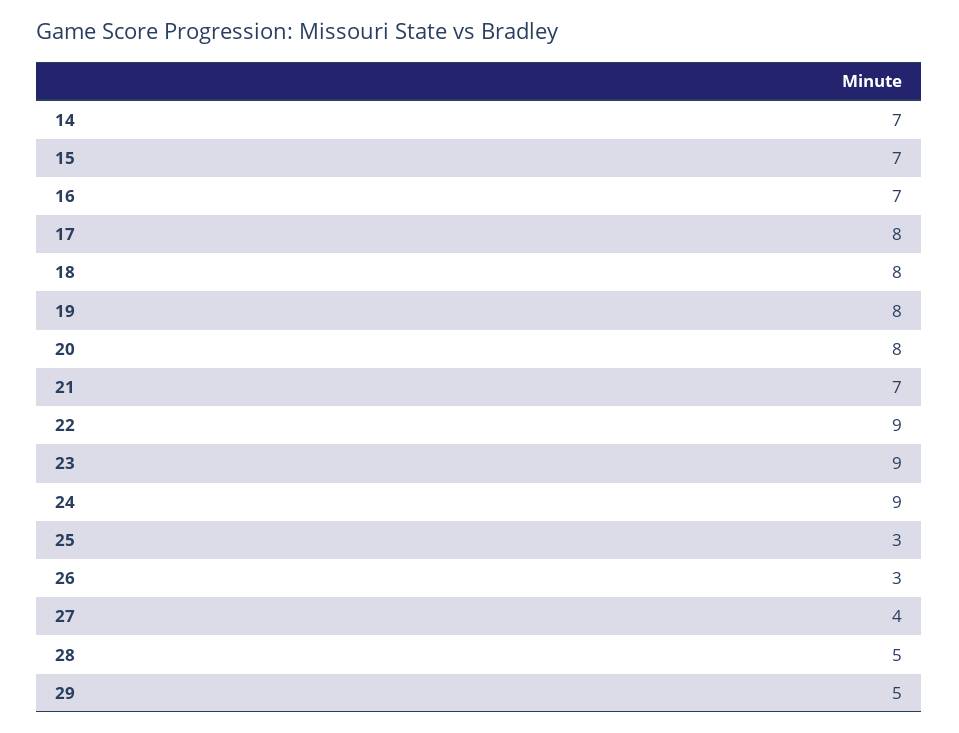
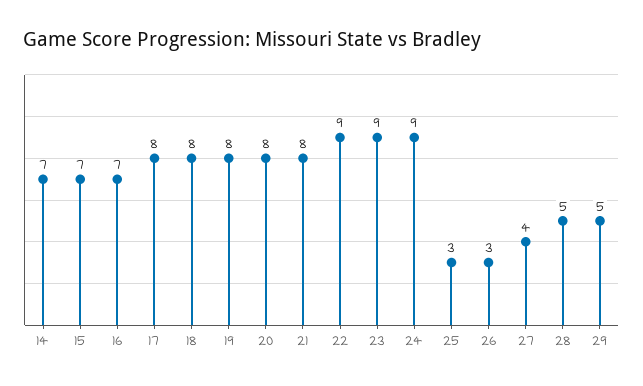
  {
    "14": 7,
    "15": 7,
    "16": 7,
    "17": 8,
    "18": 8,
    "19": 8,
    "20": 8,
-   "21": 7,
+   "21": 8,
    "22": 9,
    "23": 9,
    "24": 9,
    "25": 3,
    "26": 3,
    "27": 4,
    "28": 5,
    "29": 5
  }

